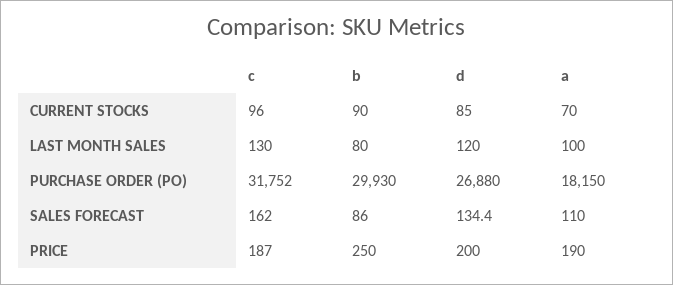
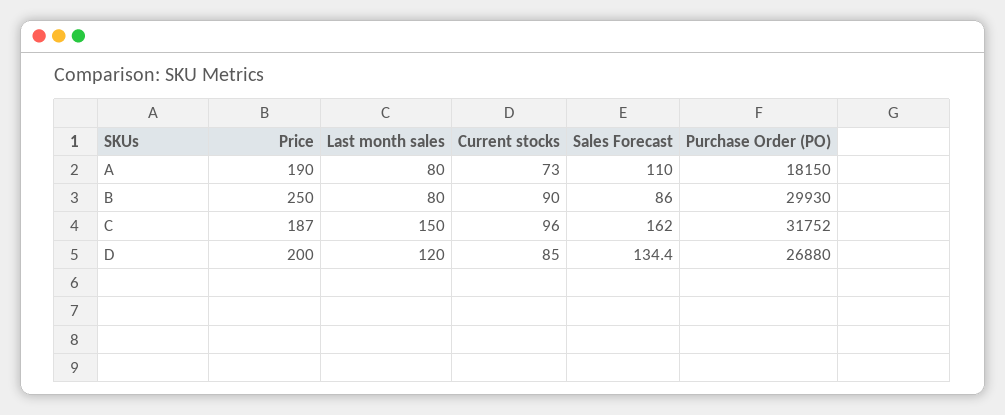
  {
    "c": {
      "CURRENT STOCKS": 96,
-     "LAST MONTH SALES": 130,
+     "LAST MONTH SALES": 150,
      "PURCHASE ORDER (PO)": 31752,
      "SALES FORECAST": 162,
      "PRICE": 187
    },
    "b": {
      "CURRENT STOCKS": 90,
      "LAST MONTH SALES": 80,
      "PURCHASE ORDER (PO)": 29930,
      "SALES FORECAST": 86,
      "PRICE": 250
    },
    "d": {
      "CURRENT STOCKS": 85,
      "LAST MONTH SALES": 120,
      "PURCHASE ORDER (PO)": 26880,
      "SALES FORECAST": 134.4,
      "PRICE": 200
    },
    "a": {
-     "CURRENT STOCKS": 70,
+     "CURRENT STOCKS": 73,
-     "LAST MONTH SALES": 100,
+     "LAST MONTH SALES": 80,
      "PURCHASE ORDER (PO)": 18150,
      "SALES FORECAST": 110,
      "PRICE": 190
    }
  }

